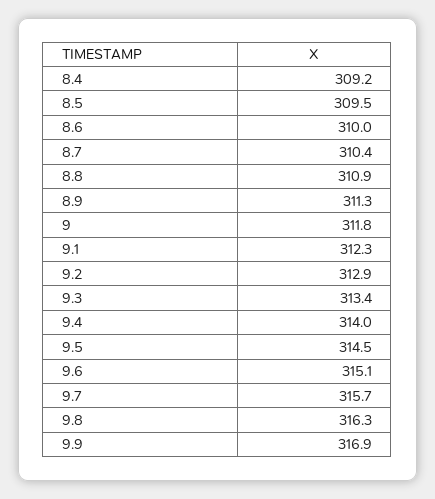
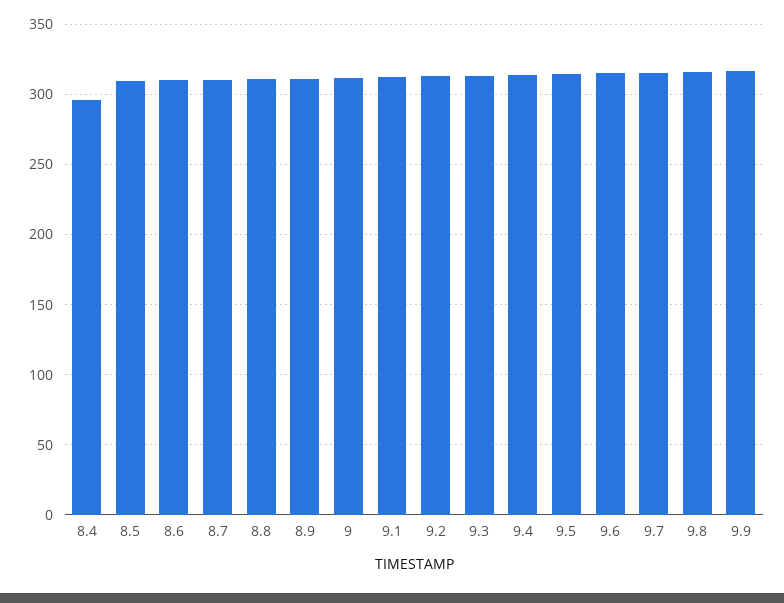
  {
-   "8.4": 309.2,
+   "8.4": 295,
    "8.5": 309.5,
    "8.6": 310,
    "8.7": 310.4,
    "8.8": 310.9,
    "8.9": 311.3,
    "9": 311.8,
    "9.1": 312.3,
    "9.2": 312.9,
    "9.3": 313.4,
    "9.4": 314,
    "9.5": 314.5,
    "9.6": 315.1,
    "9.7": 315.7,
    "9.8": 316.3,
    "9.9": 316.9
  }

